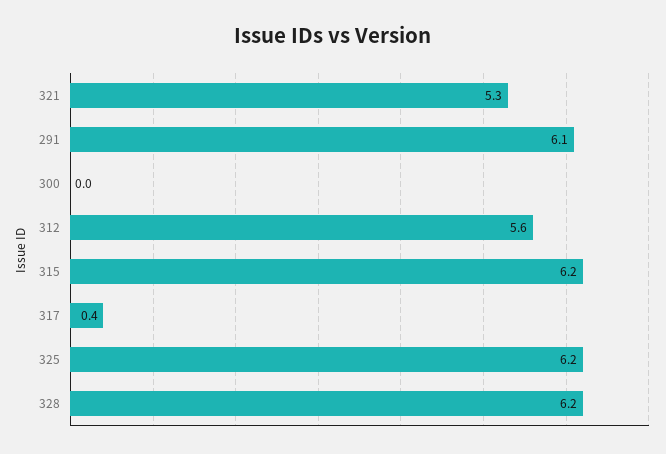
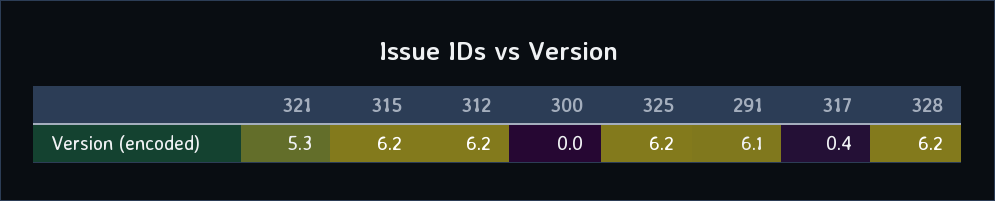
  {
    "321": 5.3,
    "291": 6.1,
    "300": 0,
-   "312": 5.6,
+   "312": 6.2,
    "315": 6.2,
    "317": 0.4,
    "325": 6.2,
    "328": 6.2
  }

